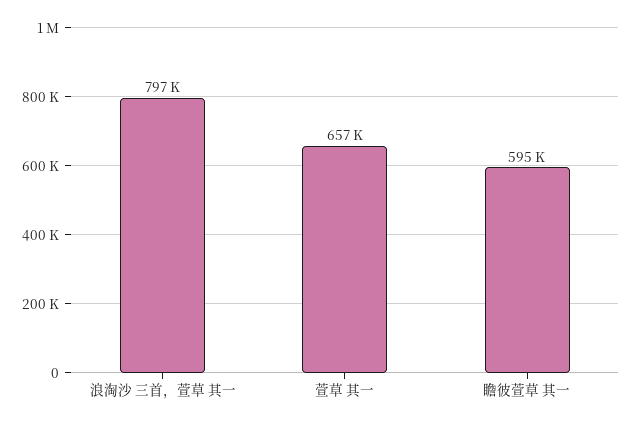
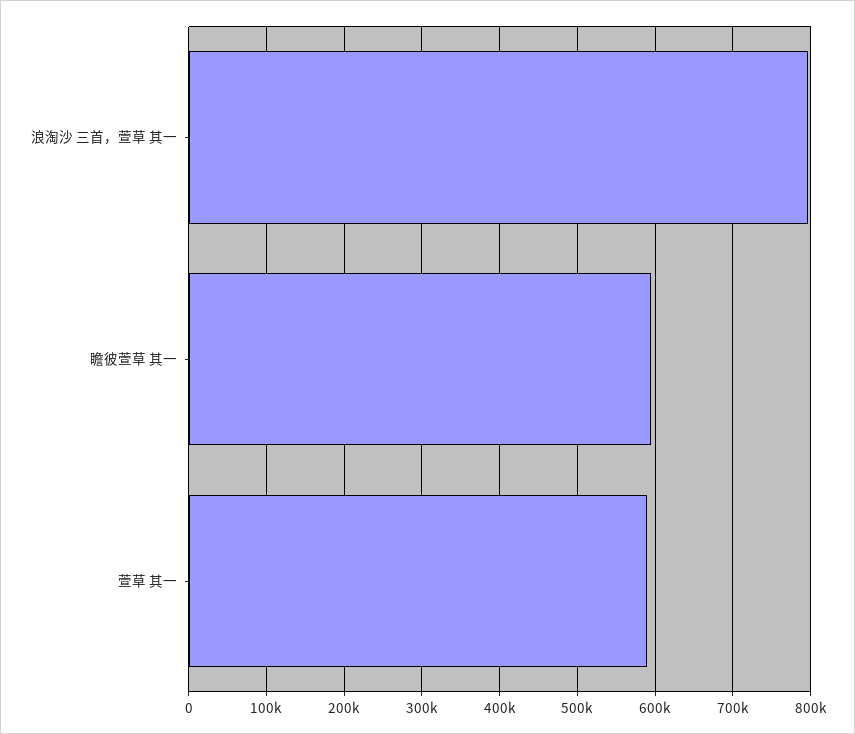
  {
    "浪淘沙 三首，萱草 其一": 797000,
-   "萱草 其一": 657000,
+   "萱草 其一": 590000,
    "瞻彼萱草 其一": 595000
  }

